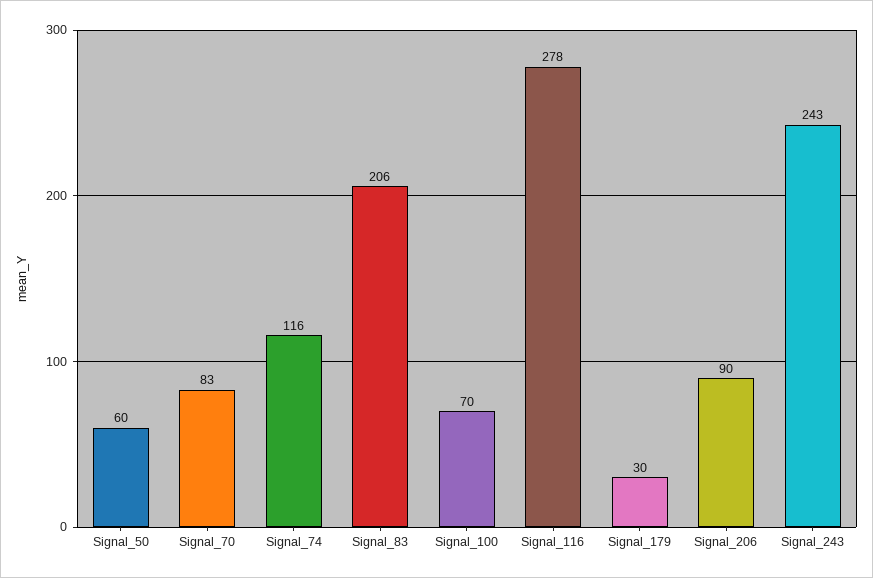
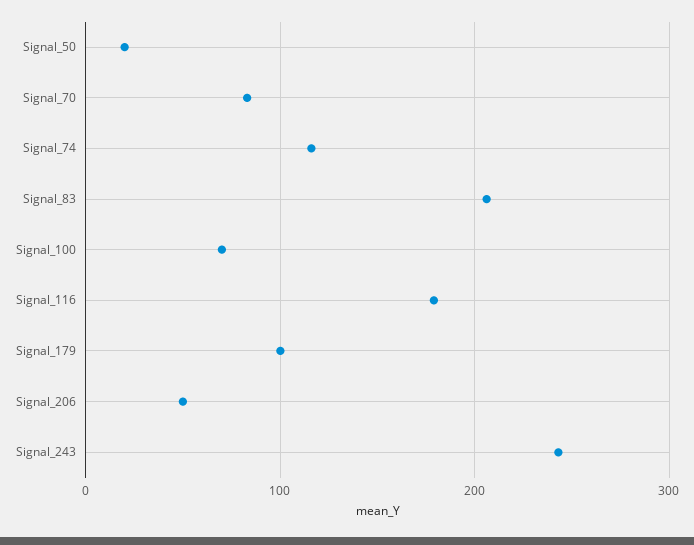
  {
-   "Signal_50": 60,
+   "Signal_50": 20,
    "Signal_70": 83,
    "Signal_74": 116,
    "Signal_83": 206,
    "Signal_100": 70,
-   "Signal_116": 278,
+   "Signal_116": 180,
-   "Signal_179": 30,
+   "Signal_179": 100,
-   "Signal_206": 90,
+   "Signal_206": 50,
    "Signal_243": 243
  }

